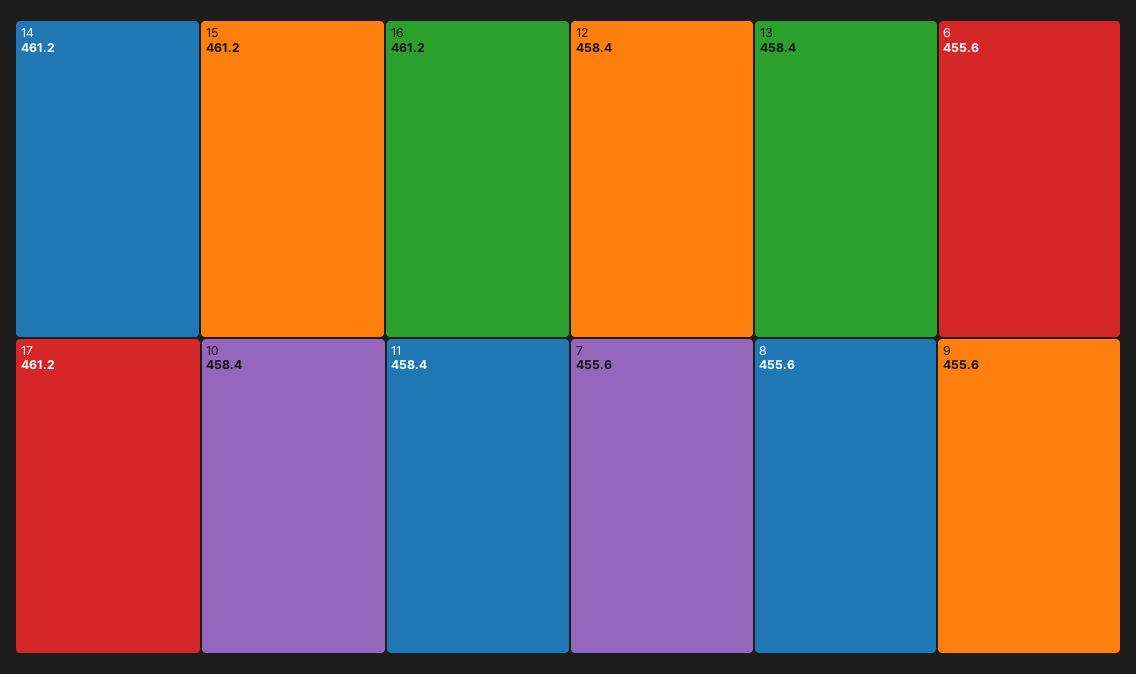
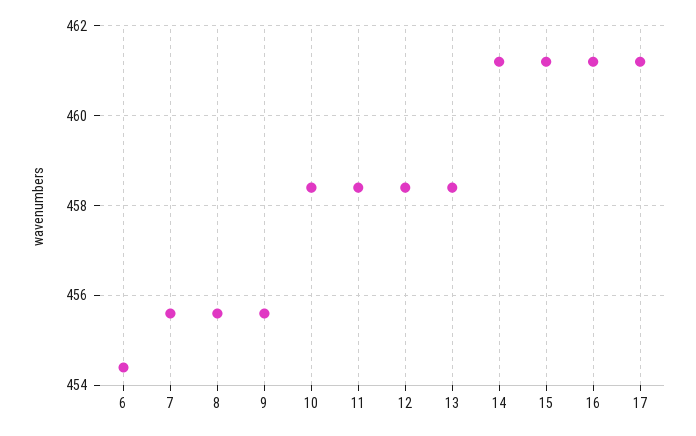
  {
    "14": 461.2,
    "15": 461.2,
    "16": 461.2,
    "17": 461.2,
    "10": 458.4,
    "11": 458.4,
    "12": 458.4,
    "13": 458.4,
-   "6": 455.6,
+   "6": 454.5,
    "7": 455.6,
    "8": 455.6,
    "9": 455.6
  }

